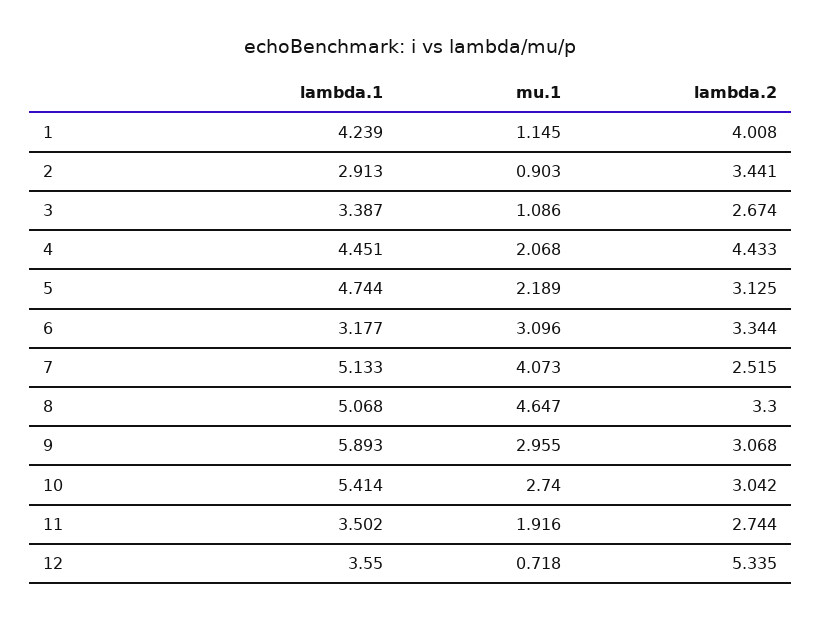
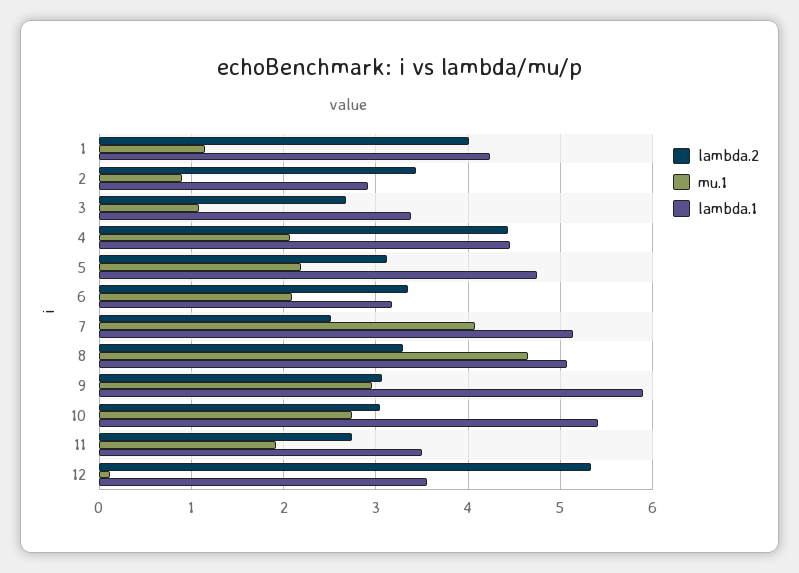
  {
    "lambda.1": {
      "1": 4.239,
      "2": 2.913,
      "3": 3.387,
      "4": 4.451,
      "5": 4.744,
      "6": 3.177,
      "7": 5.133,
      "8": 5.068,
      "9": 5.893,
      "10": 5.414,
      "11": 3.502,
      "12": 3.55
    },
    "mu.1": {
      "1": 1.145,
      "2": 0.903,
      "3": 1.086,
      "4": 2.068,
      "5": 2.189,
-     "6": 3.096,
+     "6": 2.1,
      "7": 4.073,
      "8": 4.647,
      "9": 2.955,
      "10": 2.74,
      "11": 1.916,
-     "12": 0.718
+     "12": 0.1
    },
    "lambda.2": {
      "1": 4.008,
      "2": 3.441,
      "3": 2.674,
      "4": 4.433,
      "5": 3.125,
      "6": 3.344,
      "7": 2.515,
      "8": 3.3,
      "9": 3.068,
      "10": 3.042,
      "11": 2.744,
      "12": 5.335
    }
  }

